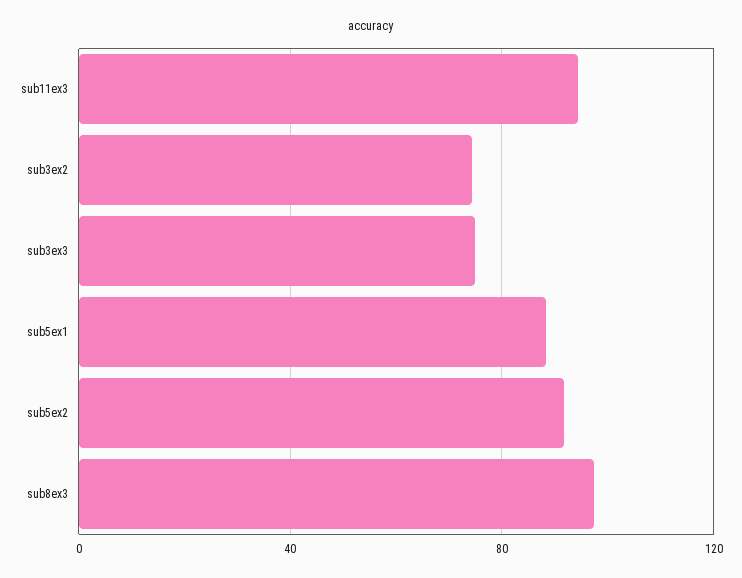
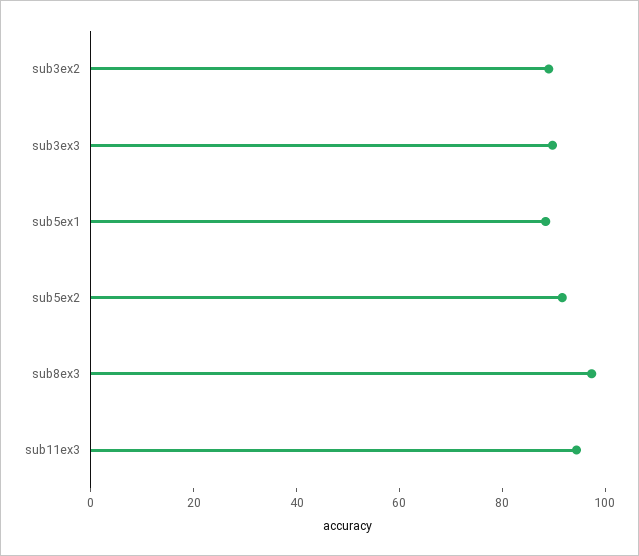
  {
    "sub11ex3": 95,
-   "sub3ex2": 75,
+   "sub3ex2": 90,
-   "sub3ex3": 75,
+   "sub3ex3": 90,
    "sub5ex1": 90,
    "sub5ex2": 90,
    "sub8ex3": 95
  }

